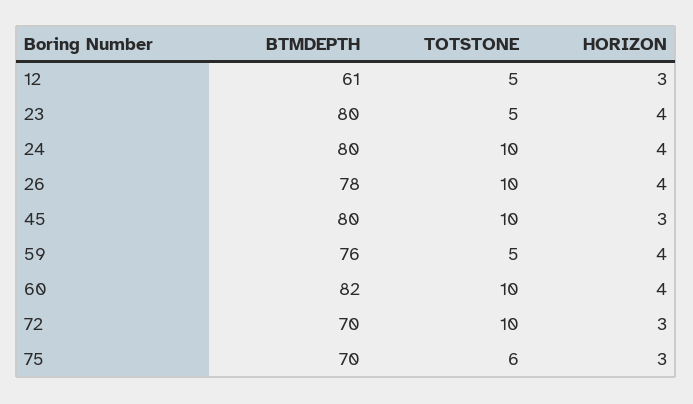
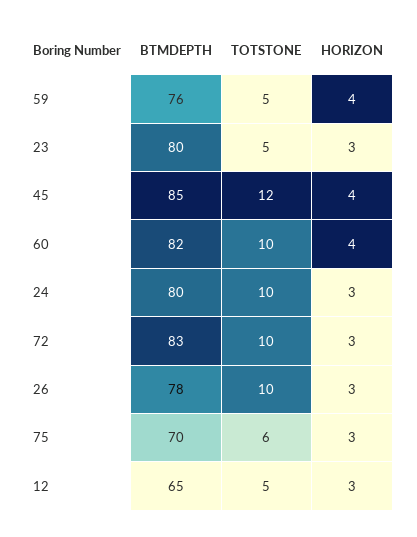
  {
    "BTMDEPTH": {
-     "12": 61,
+     "12": 65,
      "23": 80,
      "24": 80,
      "26": 78,
-     "45": 80,
+     "45": 85,
      "59": 76,
      "60": 82,
-     "72": 70,
+     "72": 83,
      "75": 70
    },
    "TOTSTONE": {
      "12": 5,
      "23": 5,
      "24": 10,
      "26": 10,
-     "45": 10,
+     "45": 12,
      "59": 5,
      "60": 10,
      "72": 10,
      "75": 6
    },
    "HORIZON": {
      "12": 3,
-     "23": 4,
+     "23": 3,
-     "24": 4,
+     "24": 3,
-     "26": 4,
+     "26": 3,
-     "45": 3,
+     "45": 4,
      "59": 4,
      "60": 4,
      "72": 3,
      "75": 3
    }
  }

